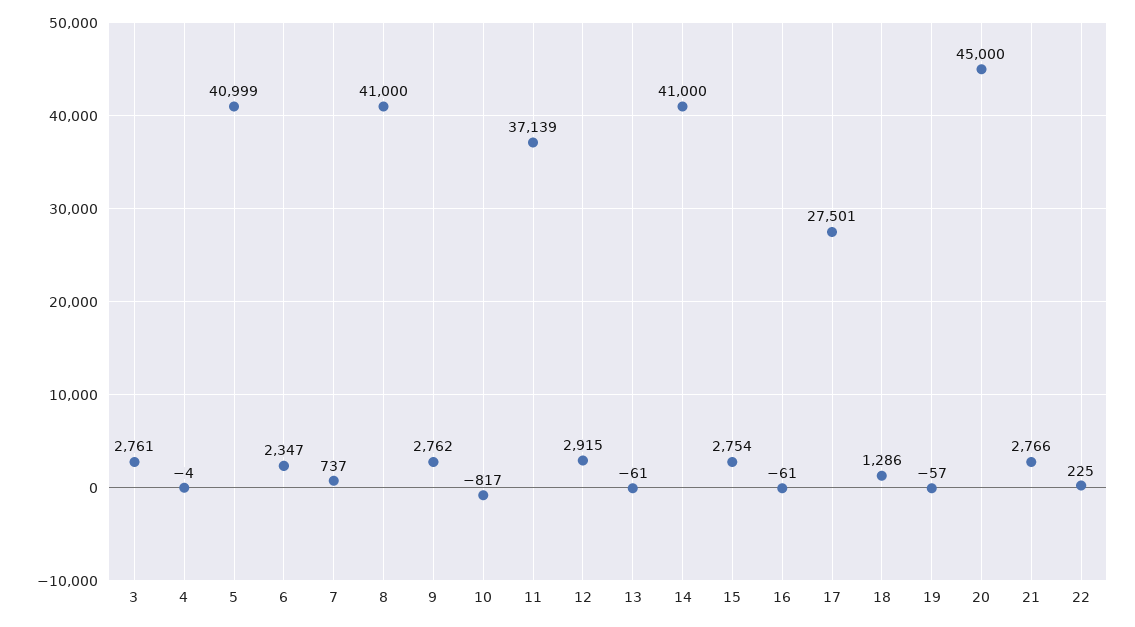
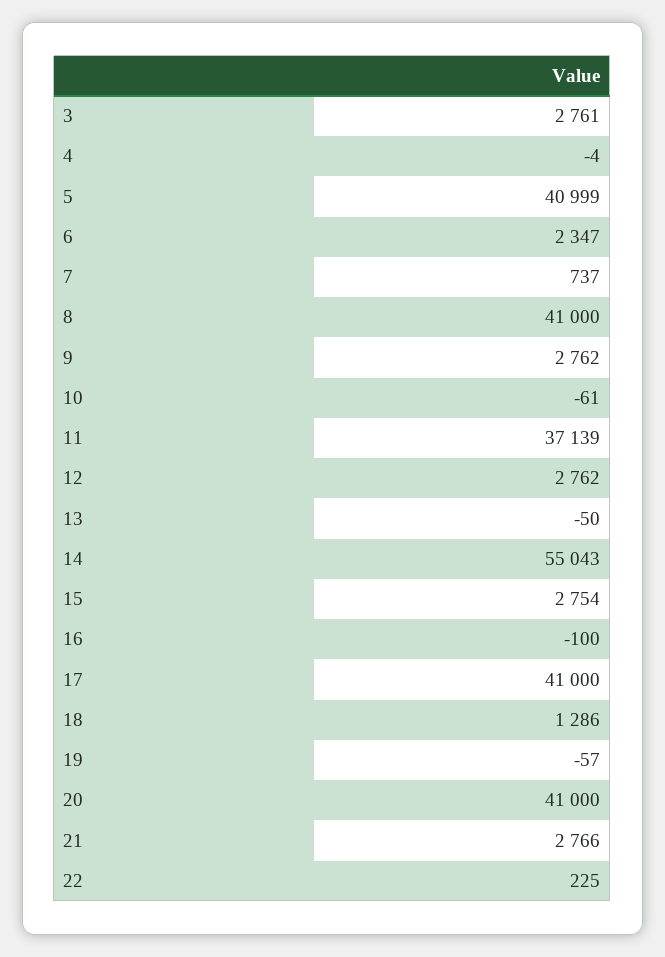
  {
    "3": 2761,
    "4": -4,
    "5": 40999,
    "6": 2347,
    "7": 737,
    "8": 41000,
    "9": 2762,
-   "10": -817,
+   "10": -61,
    "11": 37139,
-   "12": 2915,
+   "12": 2762,
-   "13": -61,
+   "13": -50,
-   "14": 41000,
+   "14": 55043,
    "15": 2754,
-   "16": -61,
+   "16": -100,
-   "17": 27501,
+   "17": 41000,
    "18": 1286,
    "19": -57,
-   "20": 45000,
+   "20": 41000,
    "21": 2766,
    "22": 225
  }

